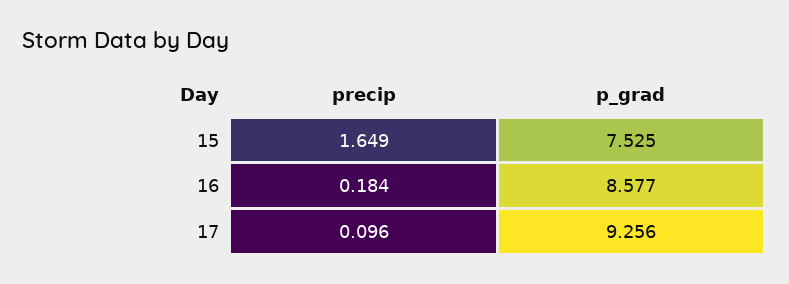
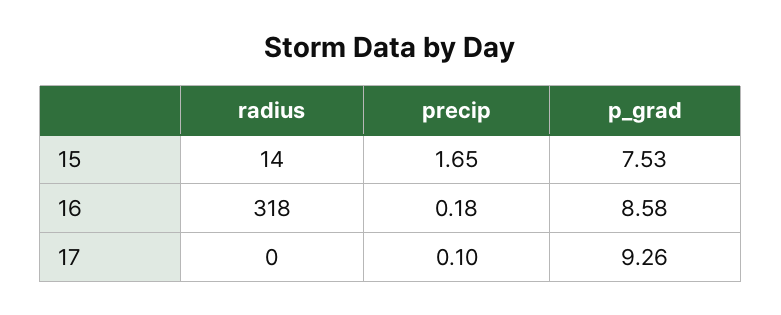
  {
    "precip": {
      "15": 1.649,
      "16": 0.184,
      "17": 0.096
    },
    "p_grad": {
      "15": 7.525,
      "16": 8.577,
      "17": 9.256
-   }
+   },
+   "radius": {
+     "15": 14,
+     "16": 318,
+     "17": 0
+   }
  }

